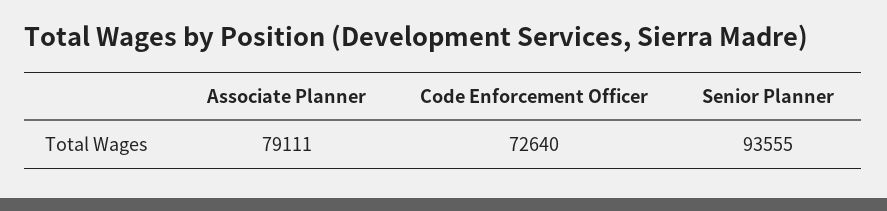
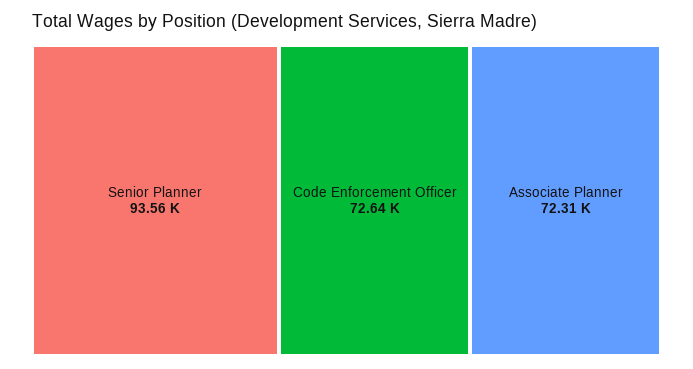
  {
-   "Associate Planner": 79111,
+   "Associate Planner": 72310,
    "Code Enforcement Officer": 72640,
    "Senior Planner": 93555
  }

